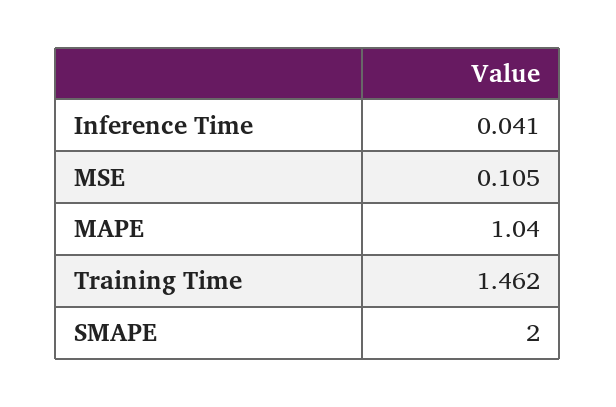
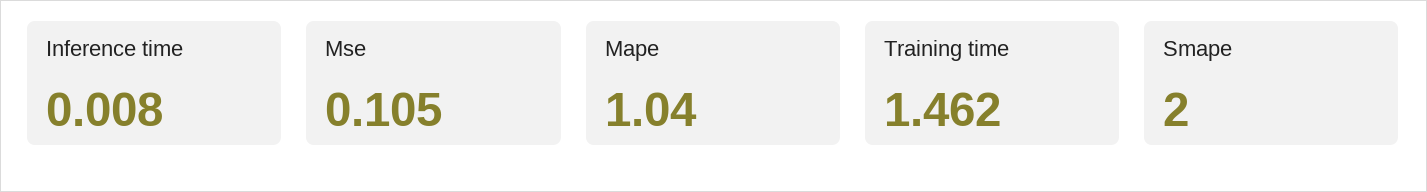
  {
-   "Inference Time": 0.041,
+   "Inference Time": 0.008,
    "MSE": 0.105,
    "MAPE": 1.04,
    "Training Time": 1.462,
    "SMAPE": 2
  }

